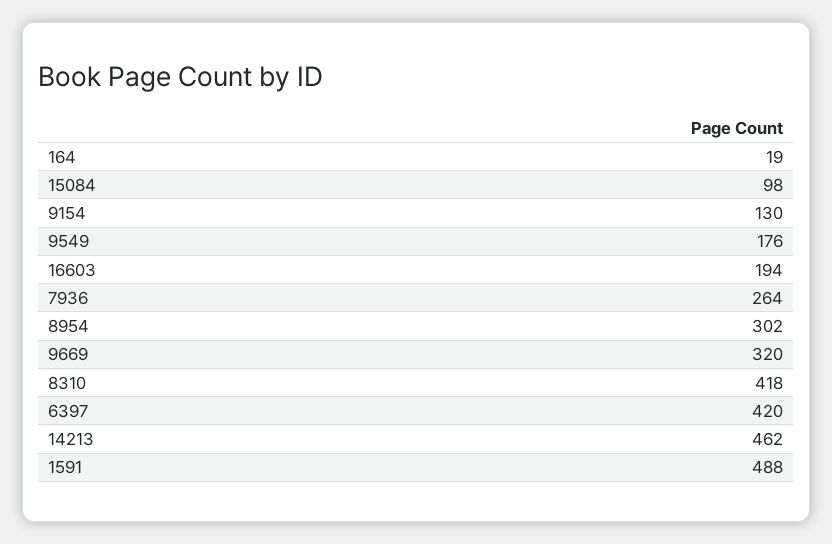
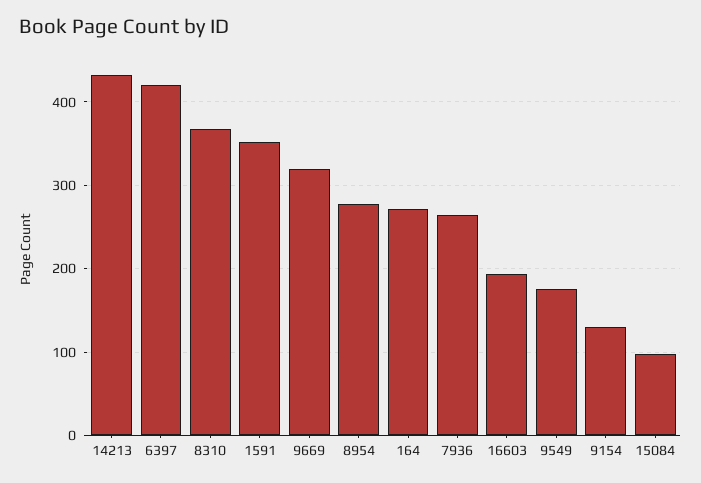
  {
-   "164": 19,
+   "164": 270,
    "15084": 98,
    "9154": 130,
    "9549": 176,
    "16603": 194,
    "7936": 264,
-   "8954": 302,
+   "8954": 280,
    "9669": 320,
-   "8310": 418,
+   "8310": 370,
    "6397": 420,
-   "14213": 462,
+   "14213": 430,
-   "1591": 488
+   "1591": 350
  }

